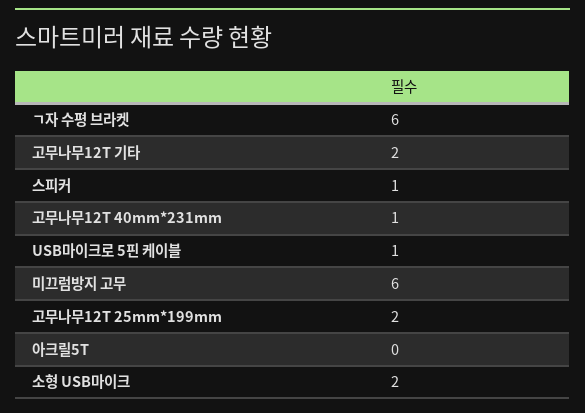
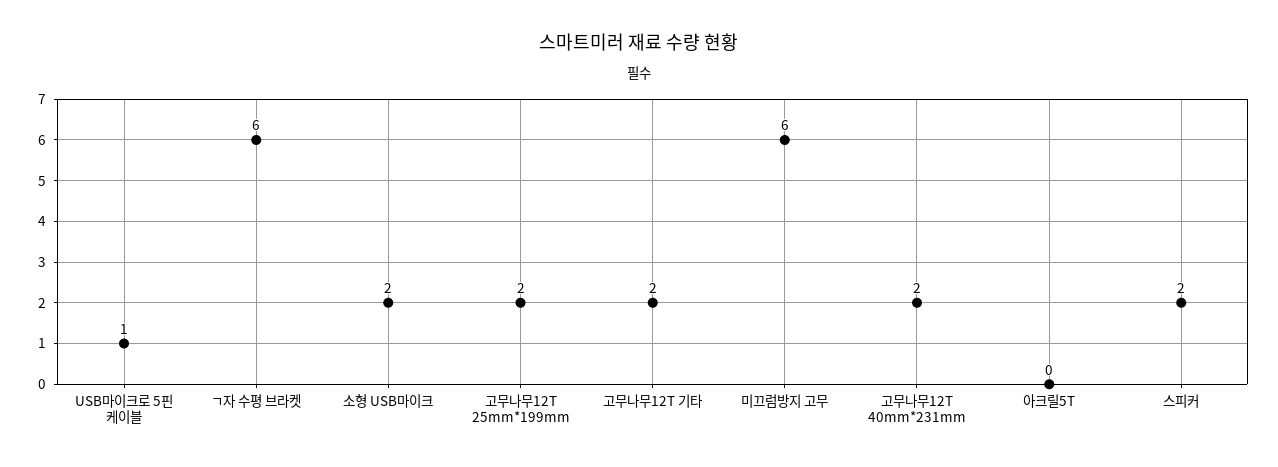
  {
    "ㄱ자 수평 브라켓": 6,
    "고무나무12T 기타": 2,
-   "스피커": 1,
+   "스피커": 2,
-   "고무나무12T 40mm*231mm": 1,
+   "고무나무12T 40mm*231mm": 2,
    "USB마이크로 5핀 케이블": 1,
    "미끄럼방지 고무": 6,
    "고무나무12T 25mm*199mm": 2,
    "아크릴5T": 0,
    "소형 USB마이크": 2
  }

